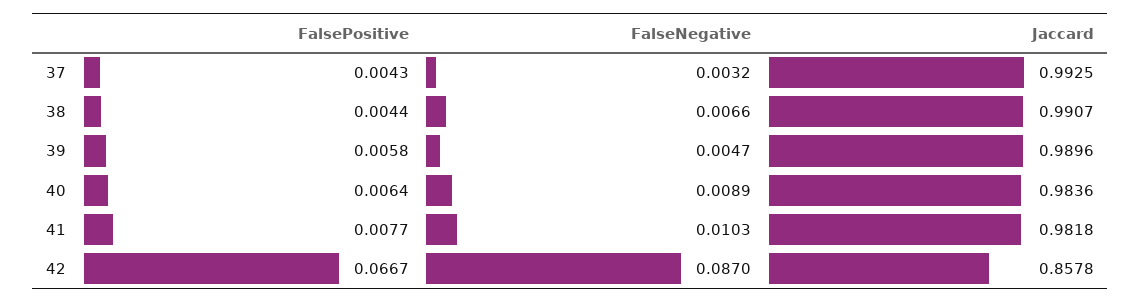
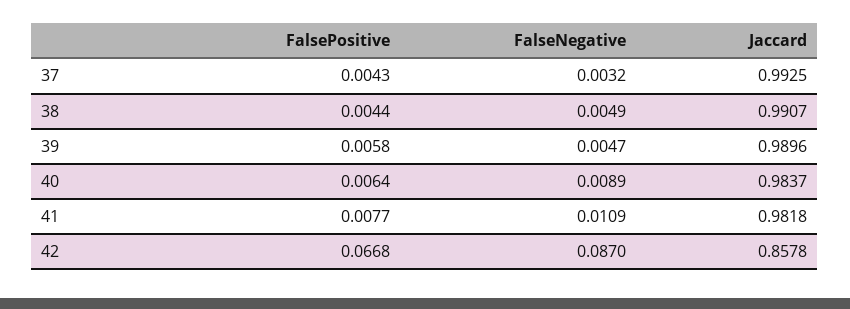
  {
    "FalsePositive": {
      "37": 0.0043,
      "38": 0.0044,
      "39": 0.0058,
      "40": 0.0064,
      "41": 0.0077,
-     "42": 0.0667
+     "42": 0.0668
    },
    "FalseNegative": {
      "37": 0.0032,
-     "38": 0.0066,
+     "38": 0.0049,
      "39": 0.0047,
      "40": 0.0089,
-     "41": 0.0103,
+     "41": 0.0109,
      "42": 0.087
    },
    "Jaccard": {
      "37": 0.9925,
      "38": 0.9907,
      "39": 0.9896,
-     "40": 0.9836,
+     "40": 0.9837,
      "41": 0.9818,
      "42": 0.8578
    }
  }

